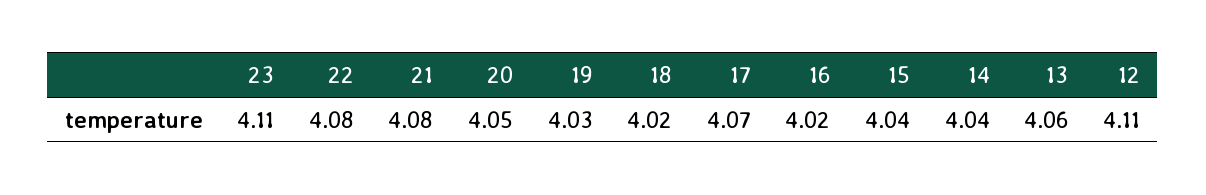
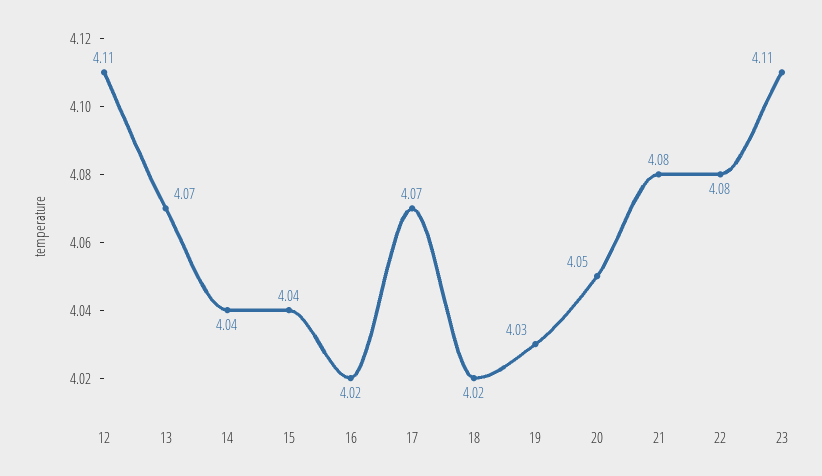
  {
    "23": 4.11,
    "22": 4.08,
    "21": 4.08,
    "20": 4.05,
    "19": 4.03,
    "18": 4.02,
    "17": 4.07,
    "16": 4.02,
    "15": 4.04,
    "14": 4.04,
-   "13": 4.06,
+   "13": 4.07,
    "12": 4.11
  }

